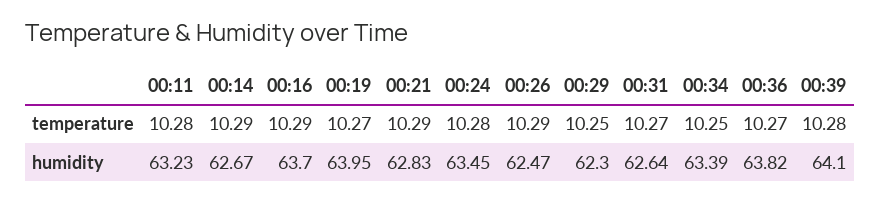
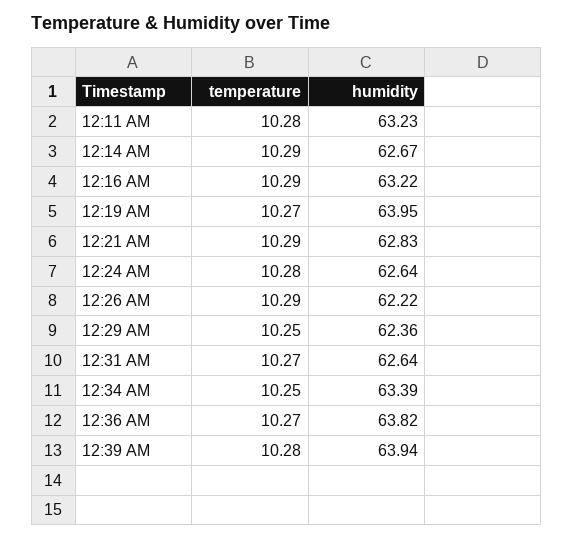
  {
    "00:11": {
      "temperature": 10.28,
      "humidity": 63.23
    },
    "00:14": {
      "temperature": 10.29,
      "humidity": 62.67
    },
    "00:16": {
      "temperature": 10.29,
-     "humidity": 63.7
+     "humidity": 63.22
    },
    "00:19": {
      "temperature": 10.27,
      "humidity": 63.95
    },
    "00:21": {
      "temperature": 10.29,
      "humidity": 62.83
    },
    "00:24": {
      "temperature": 10.28,
-     "humidity": 63.45
+     "humidity": 62.64
    },
    "00:26": {
      "temperature": 10.29,
-     "humidity": 62.47
+     "humidity": 62.22
    },
    "00:29": {
      "temperature": 10.25,
-     "humidity": 62.3
+     "humidity": 62.36
    },
    "00:31": {
      "temperature": 10.27,
      "humidity": 62.64
    },
    "00:34": {
      "temperature": 10.25,
      "humidity": 63.39
    },
    "00:36": {
      "temperature": 10.27,
      "humidity": 63.82
    },
    "00:39": {
      "temperature": 10.28,
-     "humidity": 64.1
+     "humidity": 63.94
    }
  }

